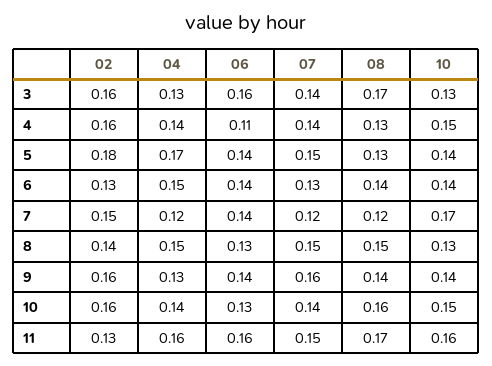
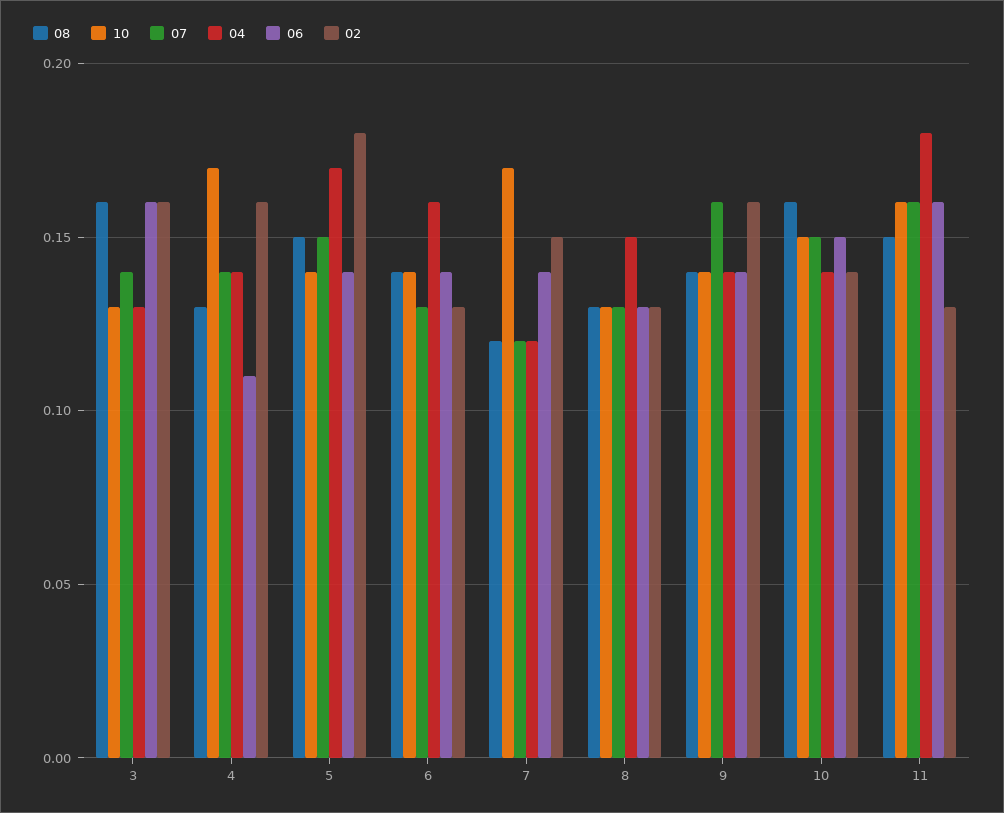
  {
    "02": {
      "3": 0.16,
      "4": 0.16,
      "5": 0.18,
      "6": 0.13,
      "7": 0.15,
-     "8": 0.14,
+     "8": 0.13,
      "9": 0.16,
-     "10": 0.16,
+     "10": 0.14,
      "11": 0.13
    },
    "04": {
      "3": 0.13,
      "4": 0.14,
      "5": 0.17,
-     "6": 0.15,
+     "6": 0.16,
      "7": 0.12,
      "8": 0.15,
-     "9": 0.13,
+     "9": 0.14,
      "10": 0.14,
-     "11": 0.16
+     "11": 0.18
    },
    "06": {
      "3": 0.16,
      "4": 0.11,
      "5": 0.14,
      "6": 0.14,
      "7": 0.14,
      "8": 0.13,
      "9": 0.14,
-     "10": 0.13,
+     "10": 0.15,
      "11": 0.16
    },
    "07": {
      "3": 0.14,
      "4": 0.14,
      "5": 0.15,
      "6": 0.13,
      "7": 0.12,
-     "8": 0.15,
+     "8": 0.13,
      "9": 0.16,
-     "10": 0.14,
+     "10": 0.15,
-     "11": 0.15
+     "11": 0.16
    },
    "08": {
-     "3": 0.17,
+     "3": 0.16,
      "4": 0.13,
-     "5": 0.13,
+     "5": 0.15,
      "6": 0.14,
      "7": 0.12,
-     "8": 0.15,
+     "8": 0.13,
      "9": 0.14,
      "10": 0.16,
-     "11": 0.17
+     "11": 0.15
    },
    "10": {
      "3": 0.13,
-     "4": 0.15,
+     "4": 0.17,
      "5": 0.14,
      "6": 0.14,
      "7": 0.17,
      "8": 0.13,
      "9": 0.14,
      "10": 0.15,
      "11": 0.16
    }
  }

